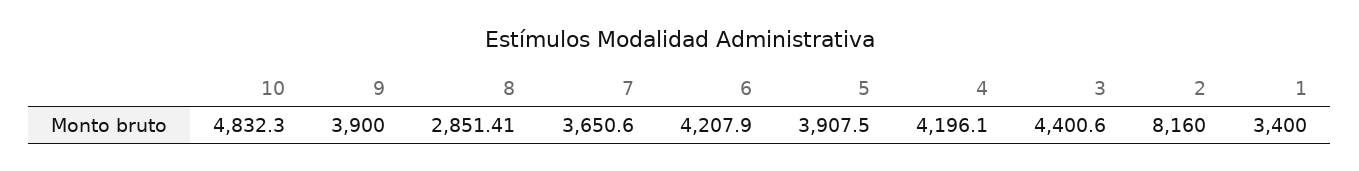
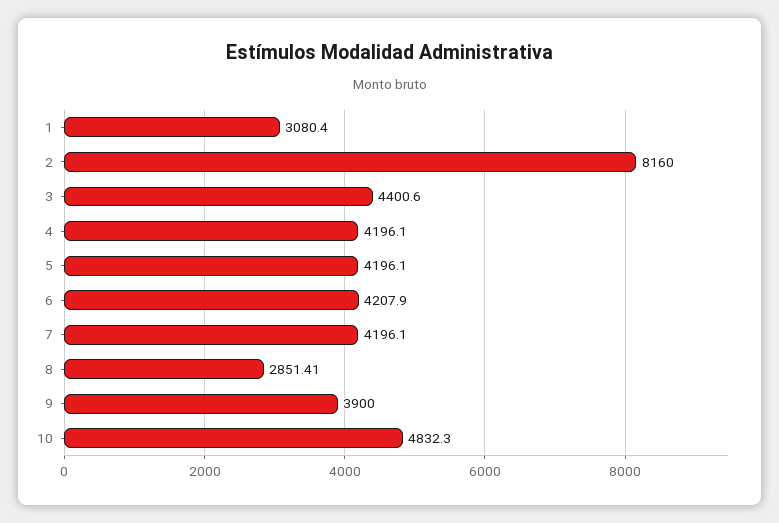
  {
    "10": 4832.3,
    "9": 3900,
    "8": 2851.41,
-   "7": 3650.6,
+   "7": 4196.1,
    "6": 4207.9,
-   "5": 3907.5,
+   "5": 4196.1,
    "4": 4196.1,
    "3": 4400.6,
    "2": 8160,
-   "1": 3400
+   "1": 3080.4
  }

